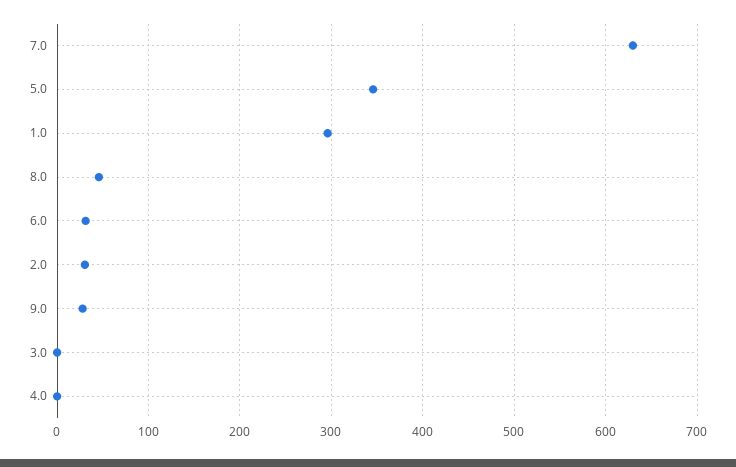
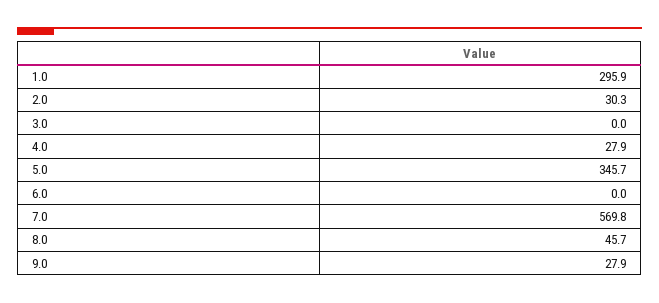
  {
-   "7.0": 630,
+   "7.0": 569.8,
    "5.0": 345.7,
    "1.0": 295.9,
    "8.0": 45.7,
-   "6.0": 30,
+   "6.0": 0,
    "2.0": 30.3,
    "9.0": 27.9,
    "3.0": 0,
-   "4.0": 0
+   "4.0": 27.9
  }

